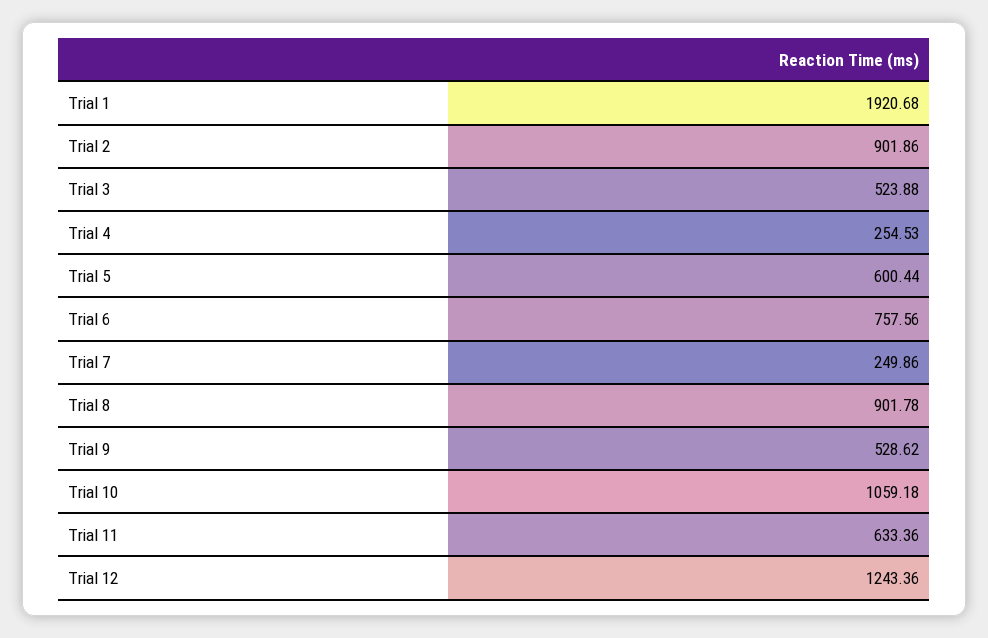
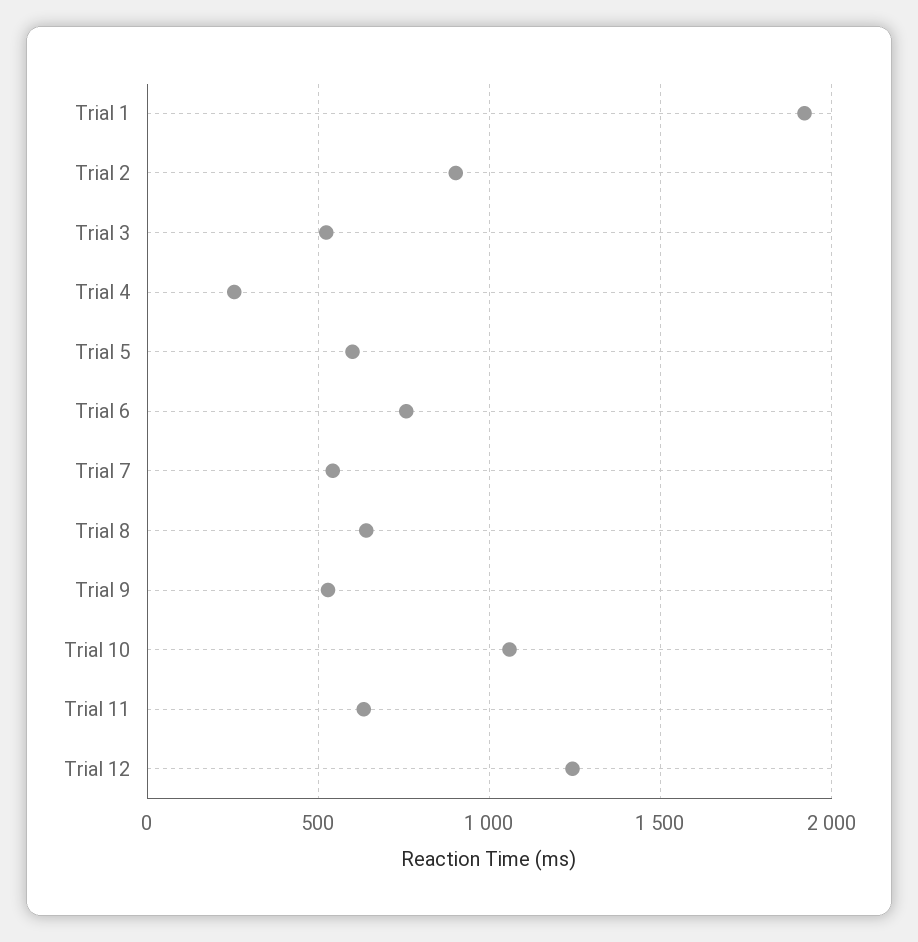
  {
    "Trial 1": 1920.68,
    "Trial 2": 901.86,
    "Trial 3": 523.88,
    "Trial 4": 254.53,
    "Trial 5": 600.44,
    "Trial 6": 757.56,
-   "Trial 7": 249.86,
+   "Trial 7": 550,
-   "Trial 8": 901.78,
+   "Trial 8": 650,
    "Trial 9": 528.62,
    "Trial 10": 1059.18,
    "Trial 11": 633.36,
    "Trial 12": 1243.36
  }

